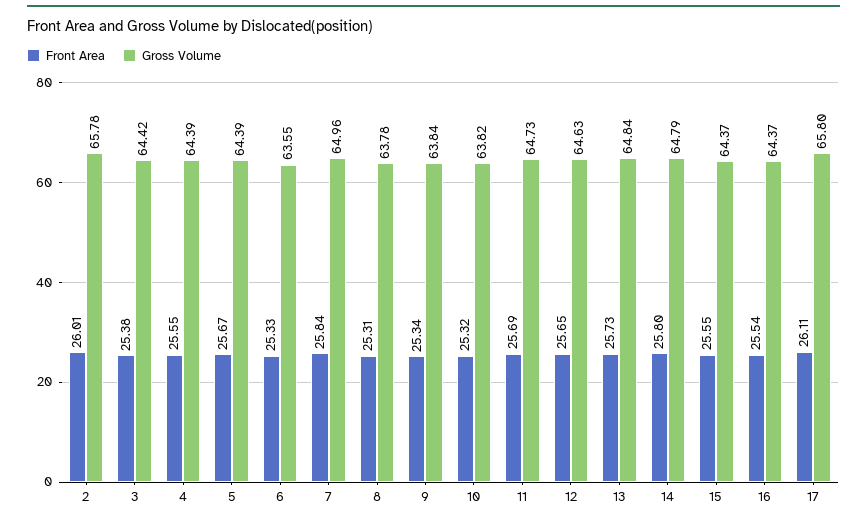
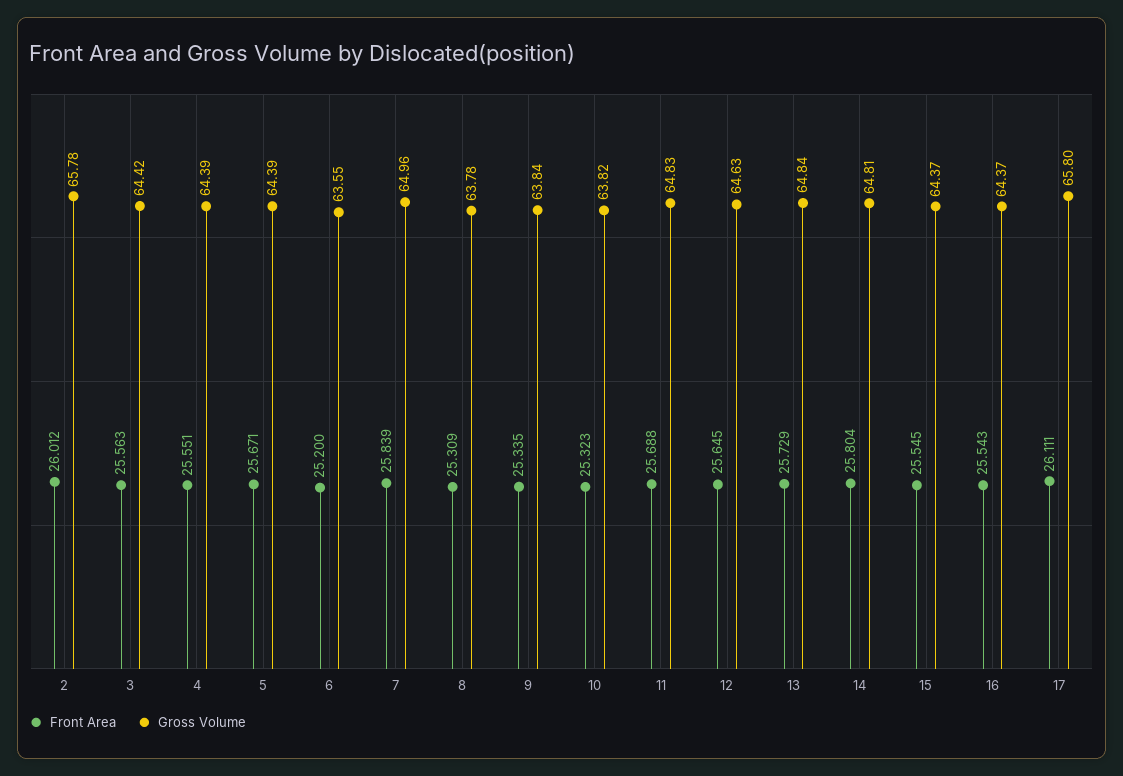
  {
    "Front Area": {
      "2": 26.012,
-     "3": 25.38,
+     "3": 25.563,
      "4": 25.551,
      "5": 25.671,
-     "6": 25.33,
+     "6": 25.2,
      "7": 25.839,
      "8": 25.309,
      "9": 25.335,
      "10": 25.323,
      "11": 25.688,
      "12": 25.645,
      "13": 25.729,
      "14": 25.804,
      "15": 25.545,
      "16": 25.543,
      "17": 26.111
    },
    "Gross Volume": {
      "2": 65.78,
      "3": 64.42,
      "4": 64.39,
      "5": 64.39,
      "6": 63.55,
      "7": 64.96,
      "8": 63.78,
      "9": 63.84,
      "10": 63.82,
-     "11": 64.73,
+     "11": 64.83,
      "12": 64.63,
      "13": 64.84,
-     "14": 64.79,
+     "14": 64.81,
      "15": 64.37,
      "16": 64.37,
      "17": 65.8
    }
  }

